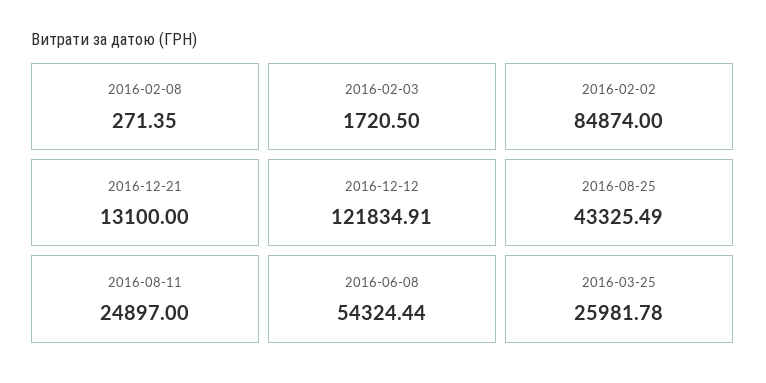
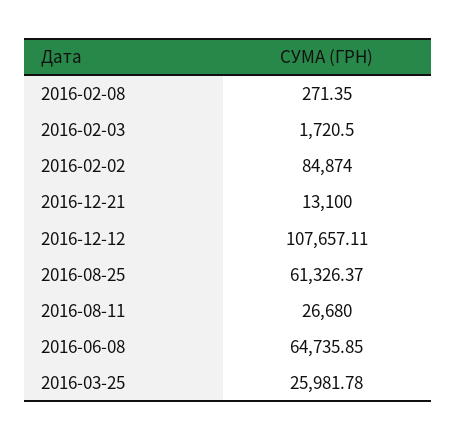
  {
    "2016-02-08": 271.35,
    "2016-02-03": 1720.5,
    "2016-02-02": 84874,
    "2016-12-21": 13100,
-   "2016-12-12": 121834.91,
+   "2016-12-12": 107657.11,
-   "2016-08-25": 43325.49,
+   "2016-08-25": 61326.37,
-   "2016-08-11": 24897,
+   "2016-08-11": 26680,
-   "2016-06-08": 54324.44,
+   "2016-06-08": 64735.85,
    "2016-03-25": 25981.78
  }

